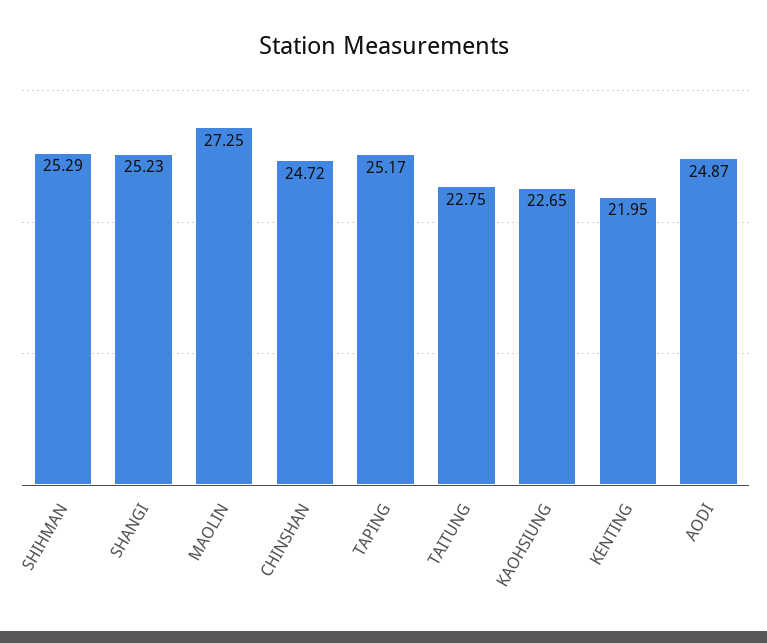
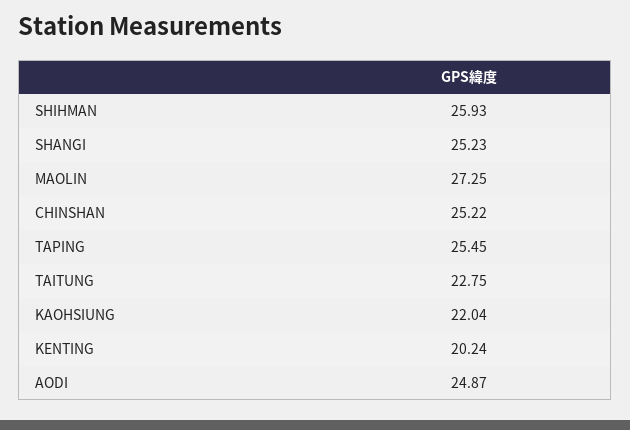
  {
-   "SHIHMAN": 25.29,
+   "SHIHMAN": 25.93,
    "SHANGI": 25.23,
    "MAOLIN": 27.25,
-   "CHINSHAN": 24.72,
+   "CHINSHAN": 25.22,
-   "TAPING": 25.17,
+   "TAPING": 25.45,
    "TAITUNG": 22.75,
-   "KAOHSIUNG": 22.65,
+   "KAOHSIUNG": 22.04,
-   "KENTING": 21.95,
+   "KENTING": 20.24,
    "AODI": 24.87
  }

